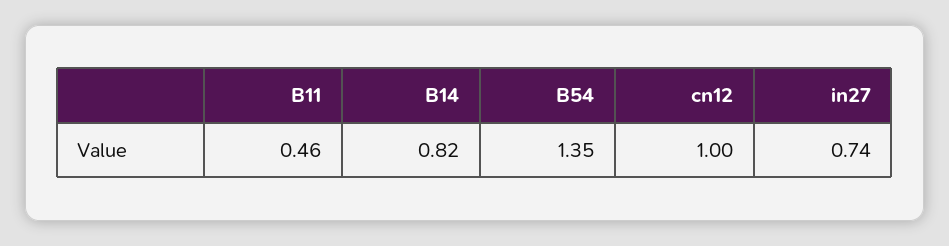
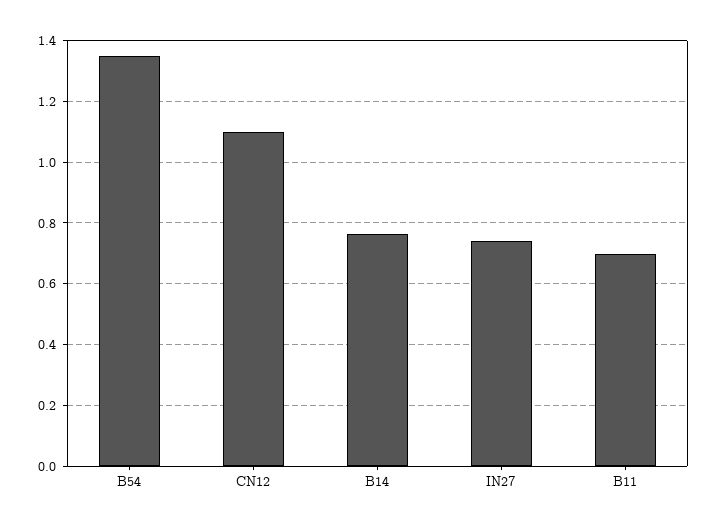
  {
-   "B11": 0.46,
+   "B11": 0.7,
-   "B14": 0.82,
+   "B14": 0.76,
    "B54": 1.35,
-   "cn12": 1,
+   "cn12": 1.1,
    "in27": 0.74
  }

